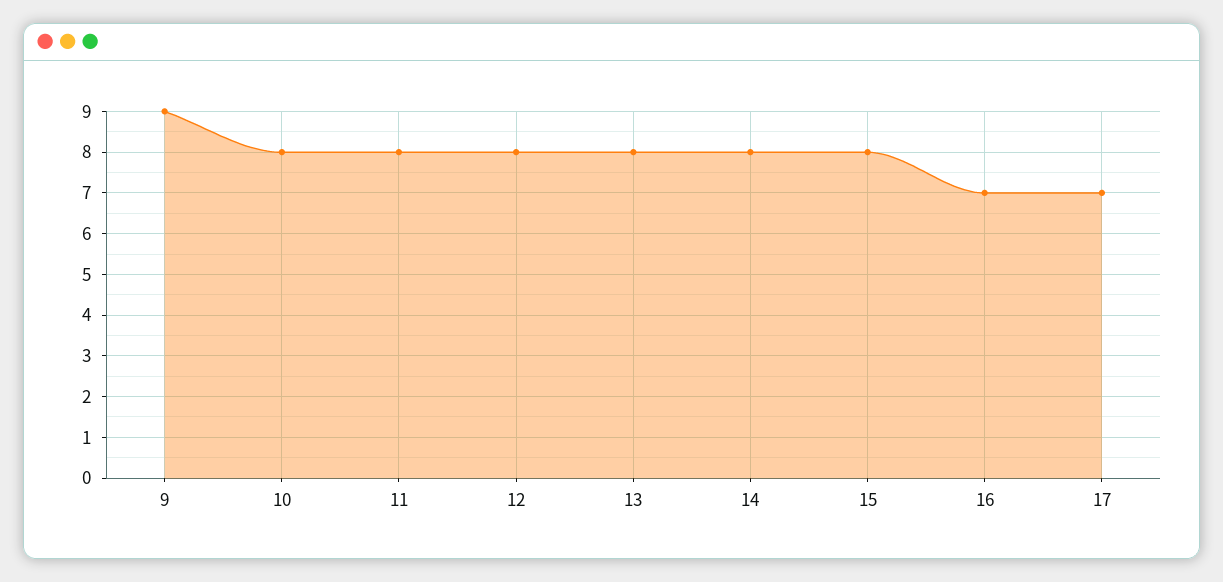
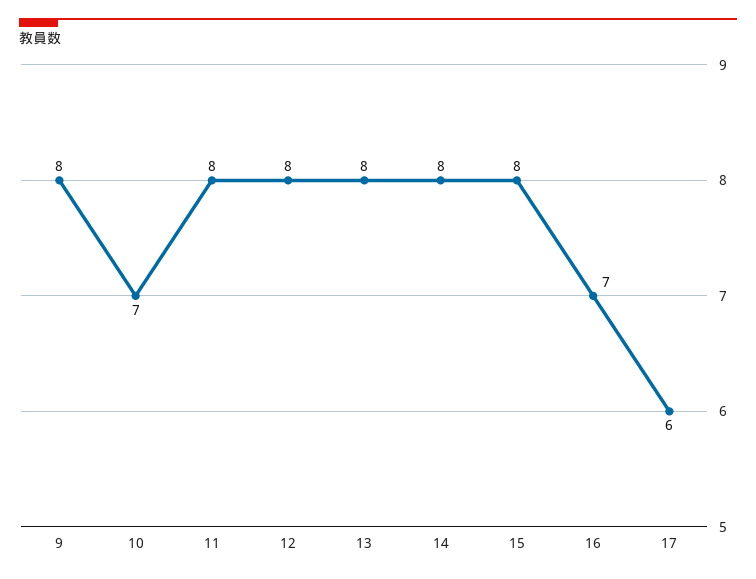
  {
-   "9": 9,
+   "9": 8,
-   "10": 8,
+   "10": 7,
    "11": 8,
    "12": 8,
    "13": 8,
    "14": 8,
    "15": 8,
    "16": 7,
-   "17": 7
+   "17": 6
  }

